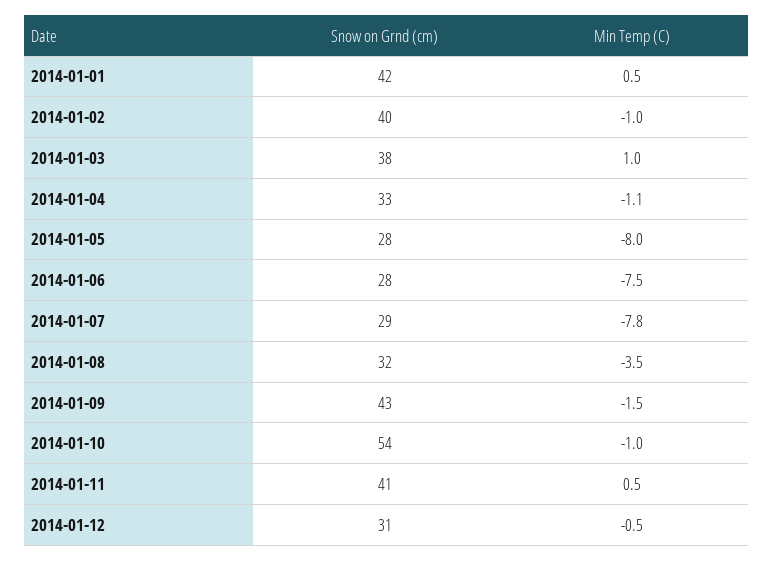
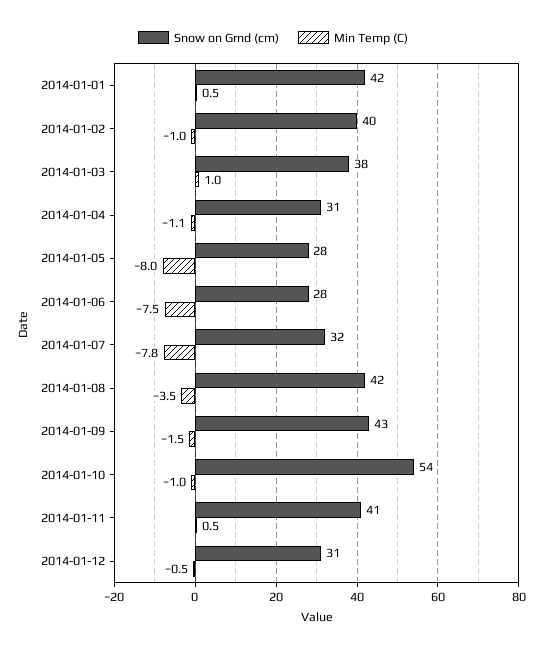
  {
    "Snow on Grnd (cm)": {
      "2014-01-01": 42,
      "2014-01-02": 40,
      "2014-01-03": 38,
-     "2014-01-04": 33,
+     "2014-01-04": 31,
      "2014-01-05": 28,
      "2014-01-06": 28,
-     "2014-01-07": 29,
+     "2014-01-07": 32,
-     "2014-01-08": 32,
+     "2014-01-08": 42,
      "2014-01-09": 43,
      "2014-01-10": 54,
      "2014-01-11": 41,
      "2014-01-12": 31
    },
    "Min Temp (C)": {
      "2014-01-01": 0.5,
      "2014-01-02": -1,
      "2014-01-03": 1,
      "2014-01-04": -1.1,
      "2014-01-05": -8,
      "2014-01-06": -7.5,
      "2014-01-07": -7.8,
      "2014-01-08": -3.5,
      "2014-01-09": -1.5,
      "2014-01-10": -1,
      "2014-01-11": 0.5,
      "2014-01-12": -0.5
    }
  }

